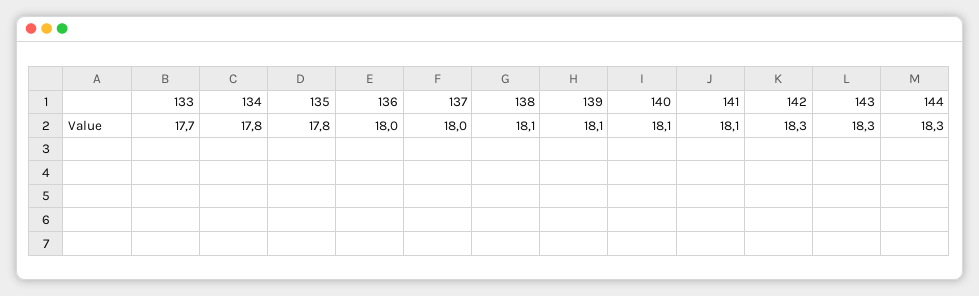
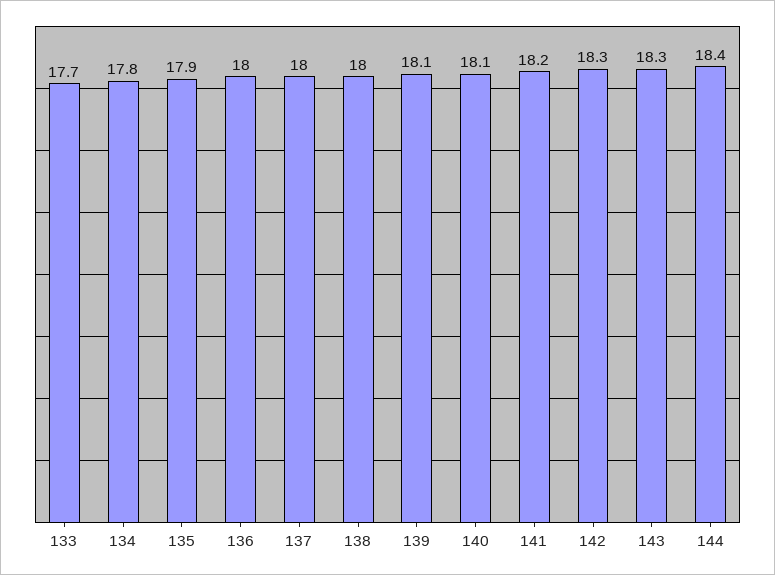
  {
    "133": 17.7,
    "134": 17.8,
-   "135": 17.8,
+   "135": 17.9,
    "136": 18,
    "137": 18,
-   "138": 18.1,
+   "138": 18,
    "139": 18.1,
    "140": 18.1,
-   "141": 18.1,
+   "141": 18.2,
    "142": 18.3,
    "143": 18.3,
-   "144": 18.3
+   "144": 18.4
  }

